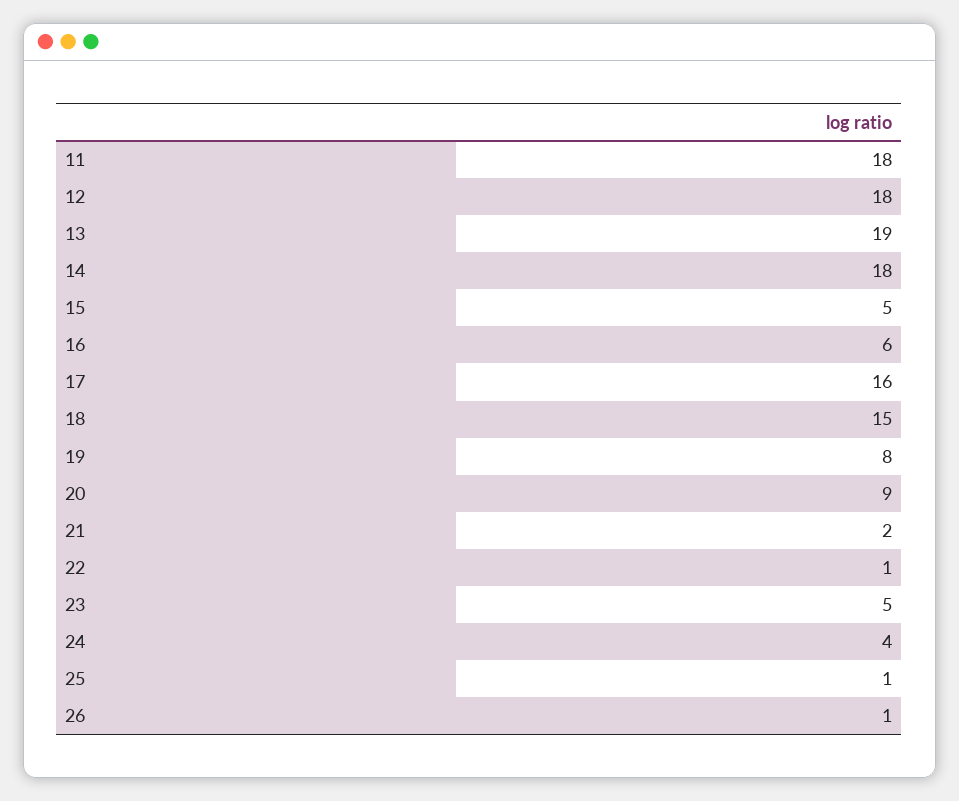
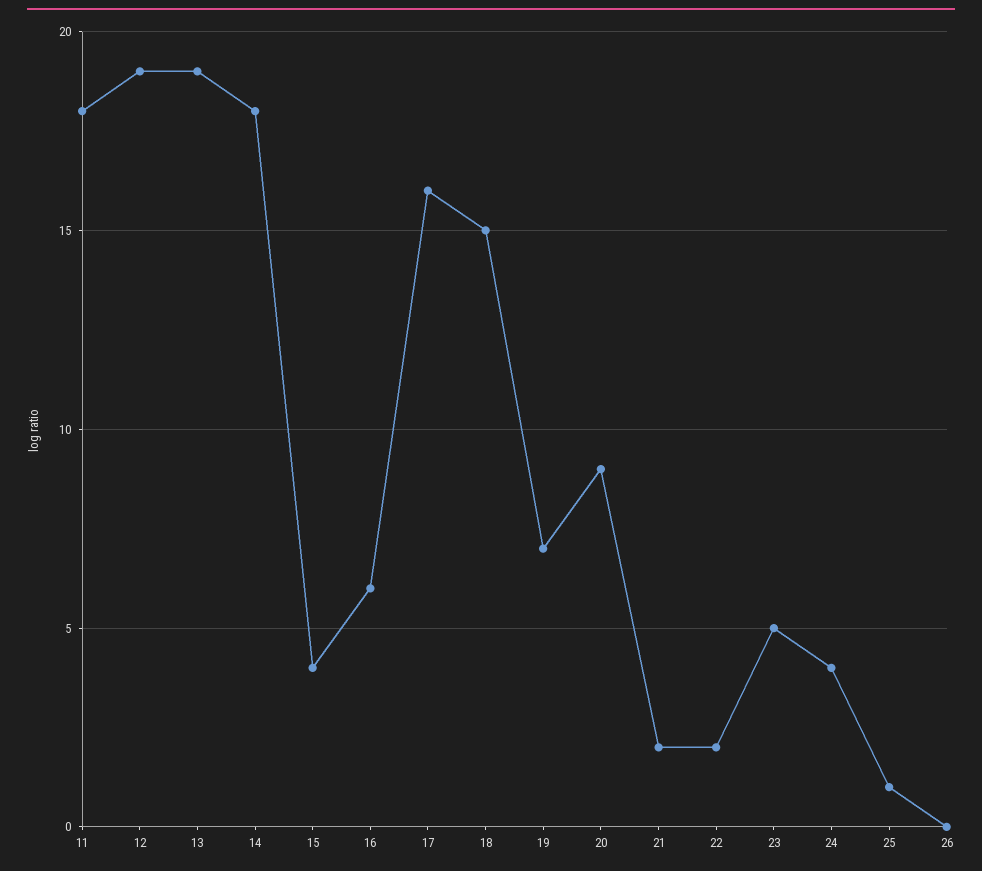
  {
    "11": 18,
-   "12": 18,
+   "12": 19,
    "13": 19,
    "14": 18,
-   "15": 5,
+   "15": 4,
    "16": 6,
    "17": 16,
    "18": 15,
-   "19": 8,
+   "19": 7,
    "20": 9,
    "21": 2,
-   "22": 1,
+   "22": 2,
    "23": 5,
    "24": 4,
    "25": 1,
-   "26": 1
+   "26": 0
  }

